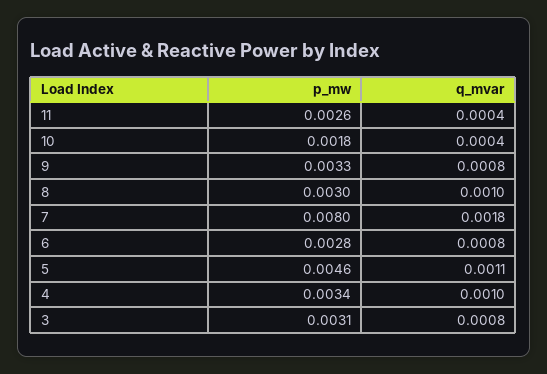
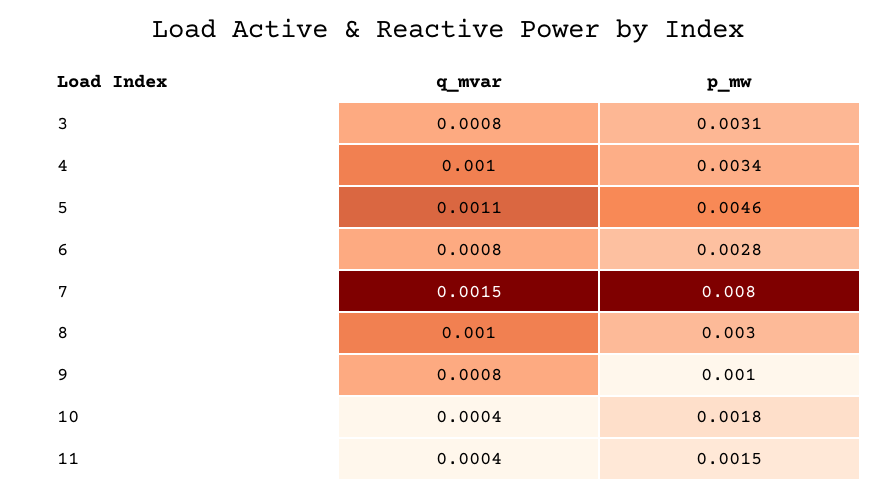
  {
    "p_mw": {
-     "11": 0.0026,
+     "11": 0.0015,
      "10": 0.0018,
-     "9": 0.0033,
+     "9": 0.001,
      "8": 0.003,
      "7": 0.008,
      "6": 0.0028,
      "5": 0.0046,
      "4": 0.0034,
      "3": 0.0031
    },
    "q_mvar": {
      "11": 0.0004,
      "10": 0.0004,
      "9": 0.0008,
      "8": 0.001,
-     "7": 0.0018,
+     "7": 0.0015,
      "6": 0.0008,
      "5": 0.0011,
      "4": 0.001,
      "3": 0.0008
    }
  }

